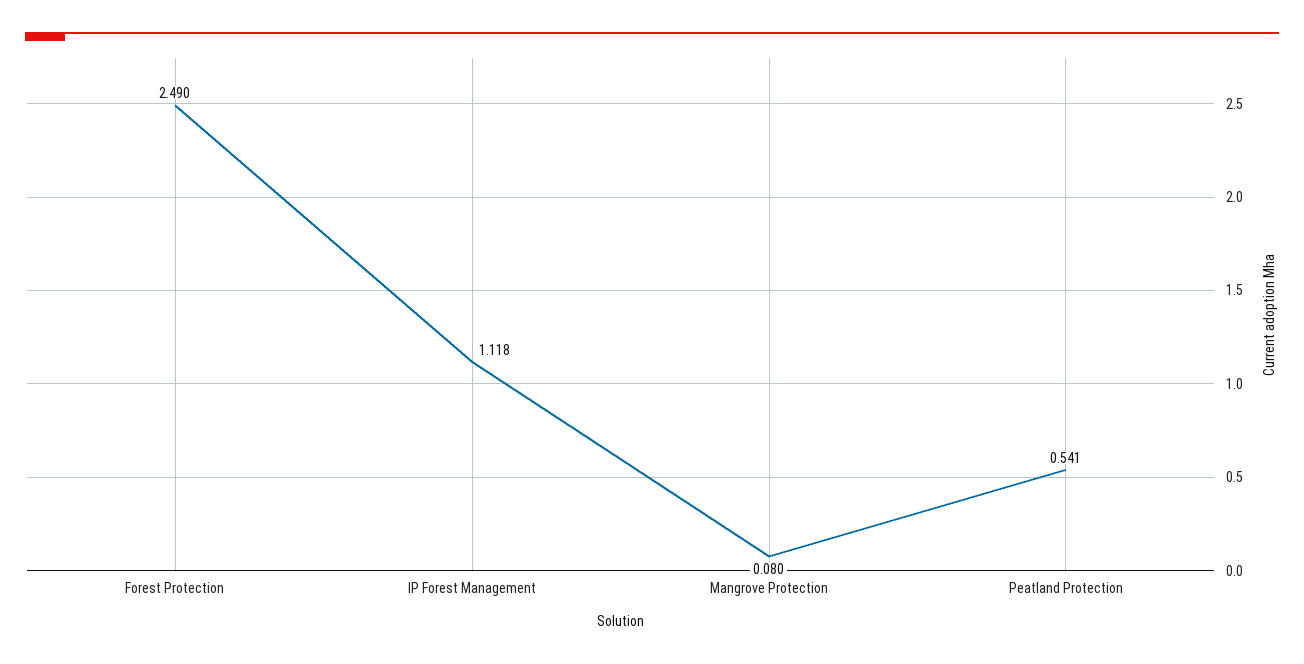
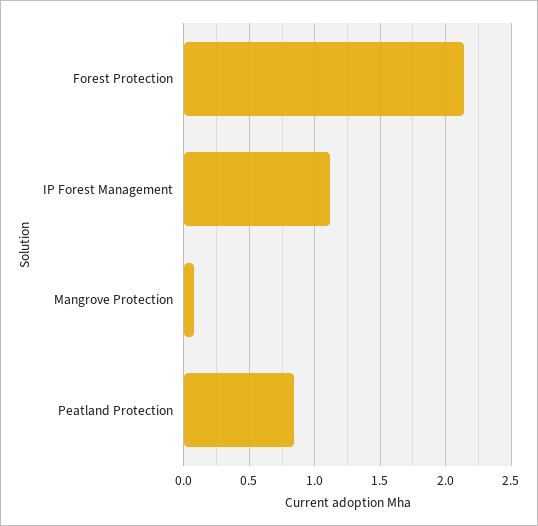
  {
-   "Forest Protection": 2.49,
+   "Forest Protection": 2.15,
    "IP Forest Management": 1.118,
    "Mangrove Protection": 0.08,
-   "Peatland Protection": 0.541
+   "Peatland Protection": 0.85
  }

